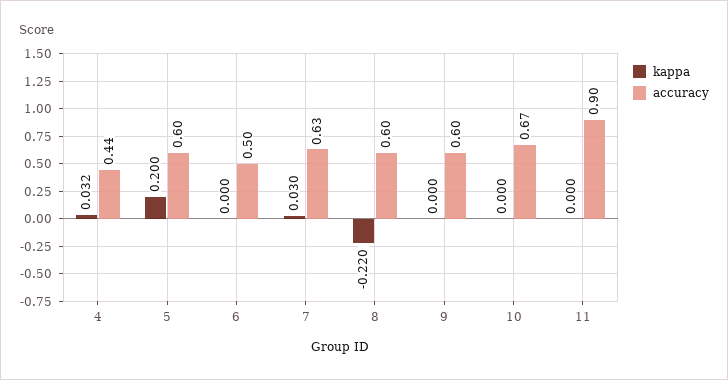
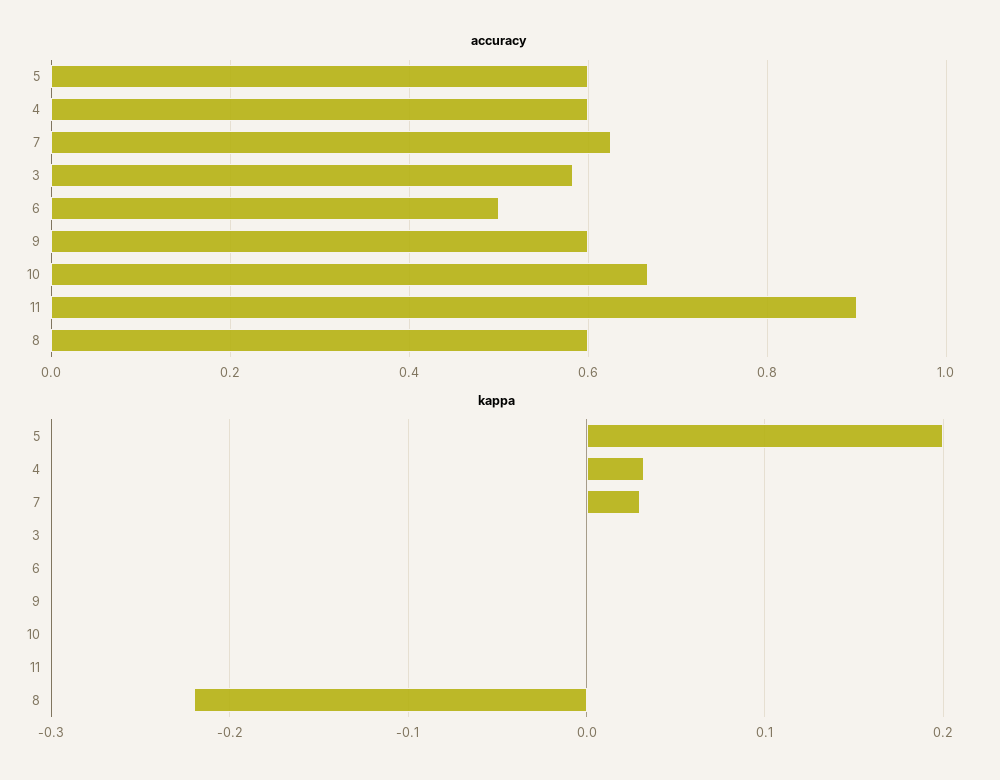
  {
    "kappa": {
      "4": 0.032,
      "5": 0.2,
      "6": 0,
      "7": 0.03,
      "8": -0.22,
      "9": 0,
      "10": 0,
-     "11": 0
+     "11": 0,
+     "3": 0
    },
    "accuracy": {
-     "4": 0.44,
+     "4": 0.6,
      "5": 0.6,
      "6": 0.5,
      "7": 0.63,
      "8": 0.6,
      "9": 0.6,
      "10": 0.67,
-     "11": 0.9
+     "11": 0.9,
+     "3": 0.58
    }
  }

